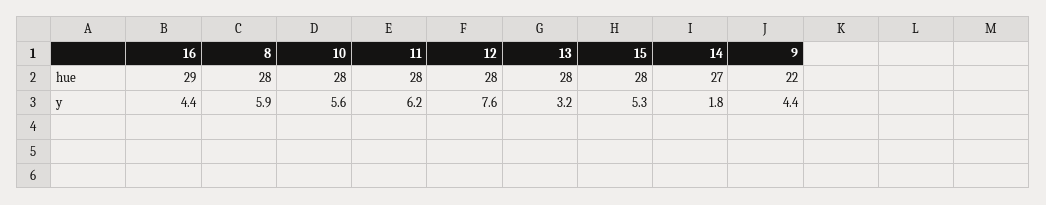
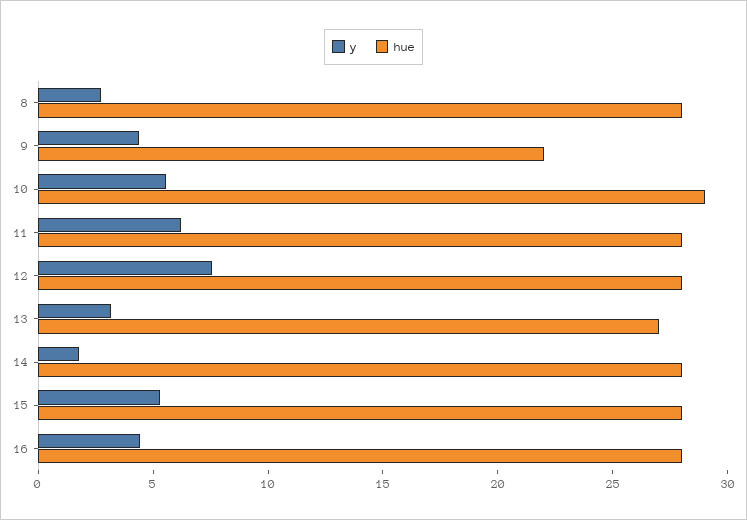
  {
    "hue": {
-     "16": 29,
+     "16": 28,
      "8": 28,
-     "10": 28,
+     "10": 29,
      "11": 28,
      "12": 28,
-     "13": 28,
+     "13": 27,
      "15": 28,
-     "14": 27,
+     "14": 28,
      "9": 22
    },
    "y": {
      "16": 4.4,
-     "8": 5.9,
+     "8": 3,
      "10": 5.6,
      "11": 6.2,
      "12": 7.6,
      "13": 3.2,
      "15": 5.3,
      "14": 1.8,
      "9": 4.4
    }
  }

